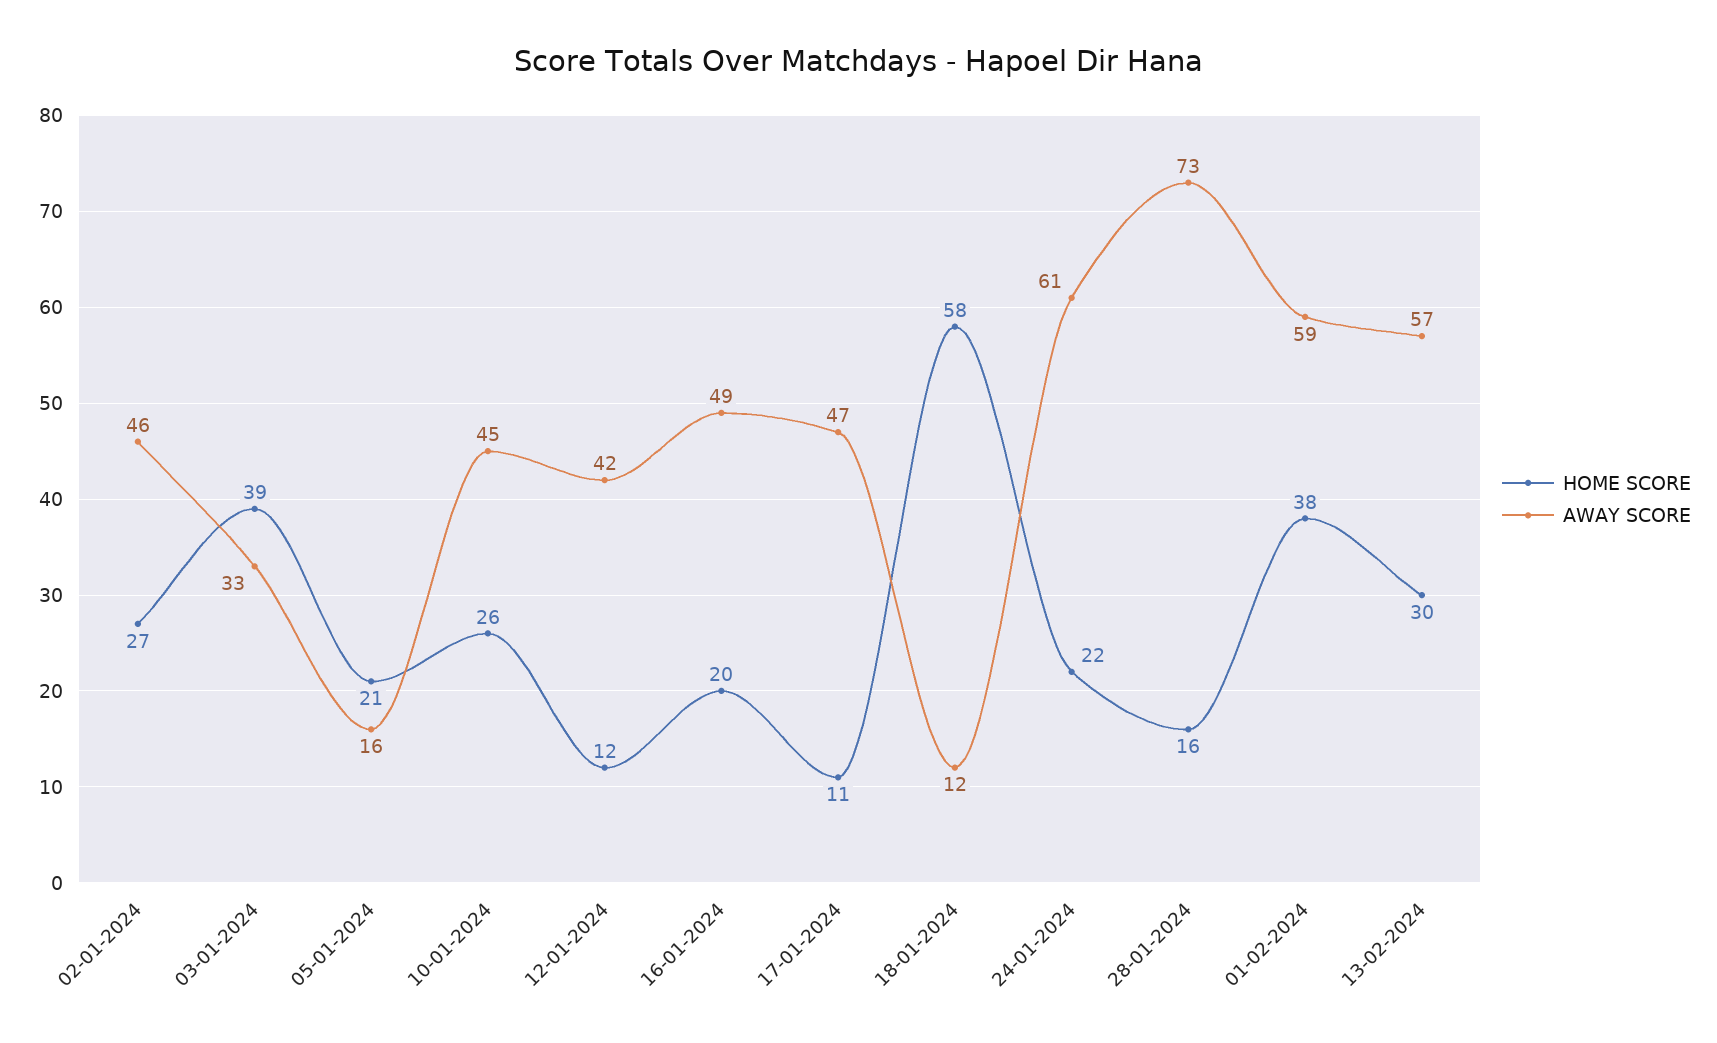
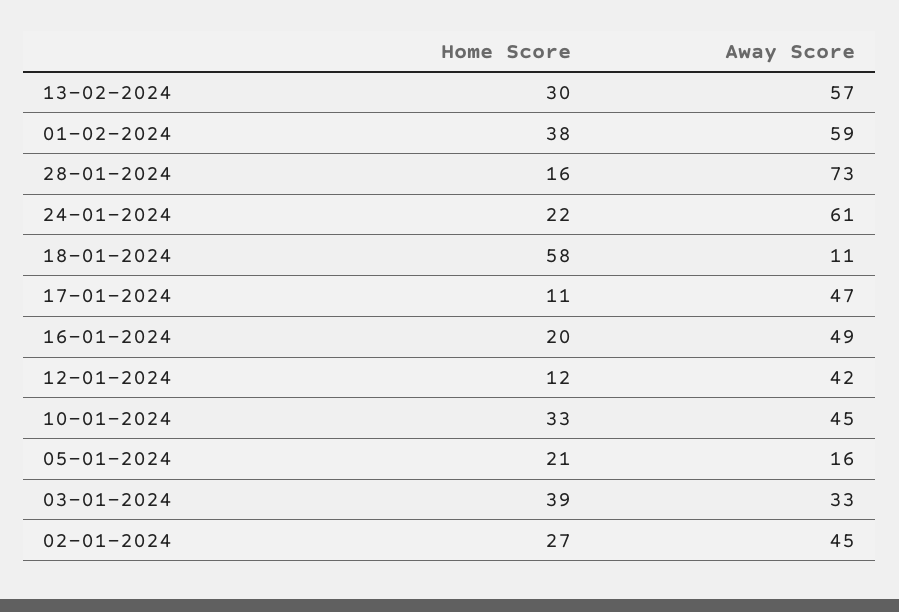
  {
    "HOME SCORE": {
      "02-01-2024": 27,
      "03-01-2024": 39,
      "05-01-2024": 21,
-     "10-01-2024": 26,
+     "10-01-2024": 33,
      "12-01-2024": 12,
      "16-01-2024": 20,
      "17-01-2024": 11,
      "18-01-2024": 58,
      "24-01-2024": 22,
      "28-01-2024": 16,
      "01-02-2024": 38,
      "13-02-2024": 30
    },
    "AWAY SCORE": {
-     "02-01-2024": 46,
+     "02-01-2024": 45,
      "03-01-2024": 33,
      "05-01-2024": 16,
      "10-01-2024": 45,
      "12-01-2024": 42,
      "16-01-2024": 49,
      "17-01-2024": 47,
-     "18-01-2024": 12,
+     "18-01-2024": 11,
      "24-01-2024": 61,
      "28-01-2024": 73,
      "01-02-2024": 59,
      "13-02-2024": 57
    }
  }

